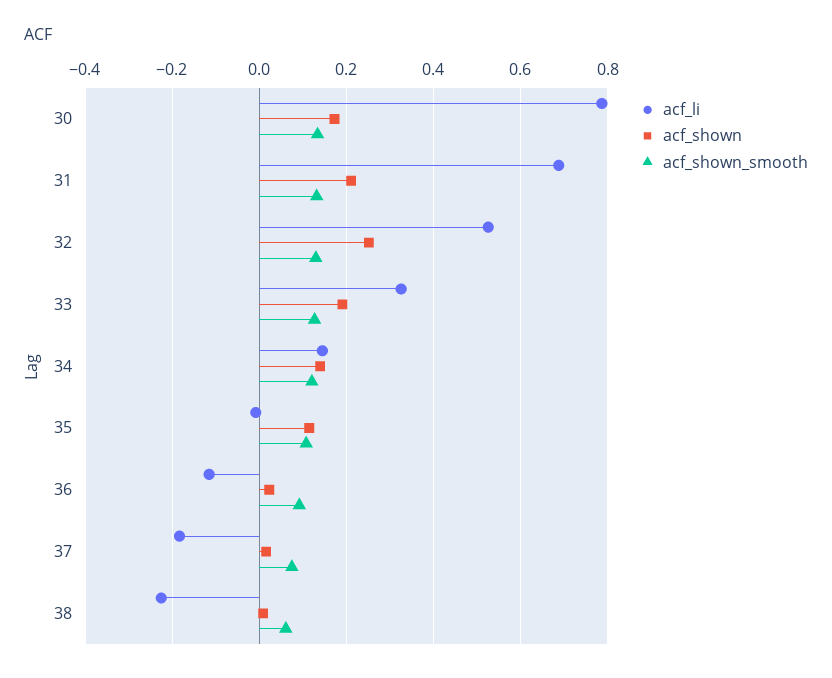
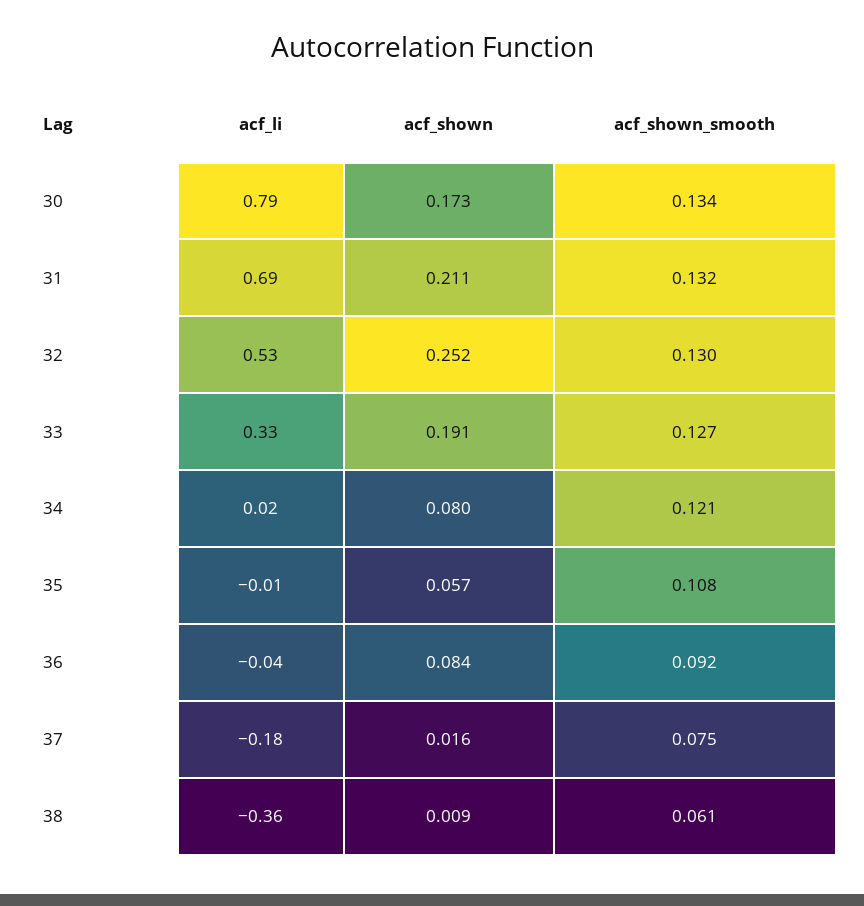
  {
    "acf_li": {
      "30": 0.79,
      "31": 0.69,
      "32": 0.53,
      "33": 0.33,
-     "34": 0.14,
+     "34": 0.02,
      "35": -0.01,
-     "36": -0.12,
+     "36": -0.04,
      "37": -0.18,
-     "38": -0.22
+     "38": -0.36
    },
    "acf_shown": {
      "30": 0.173,
      "31": 0.211,
      "32": 0.252,
      "33": 0.191,
-     "34": 0.14,
+     "34": 0.08,
-     "35": 0.12,
+     "35": 0.057,
-     "36": 0.02,
+     "36": 0.084,
      "37": 0.016,
      "38": 0.009
    },
    "acf_shown_smooth": {
      "30": 0.134,
      "31": 0.132,
      "32": 0.13,
      "33": 0.127,
      "34": 0.121,
      "35": 0.108,
      "36": 0.092,
      "37": 0.075,
      "38": 0.061
    }
  }

